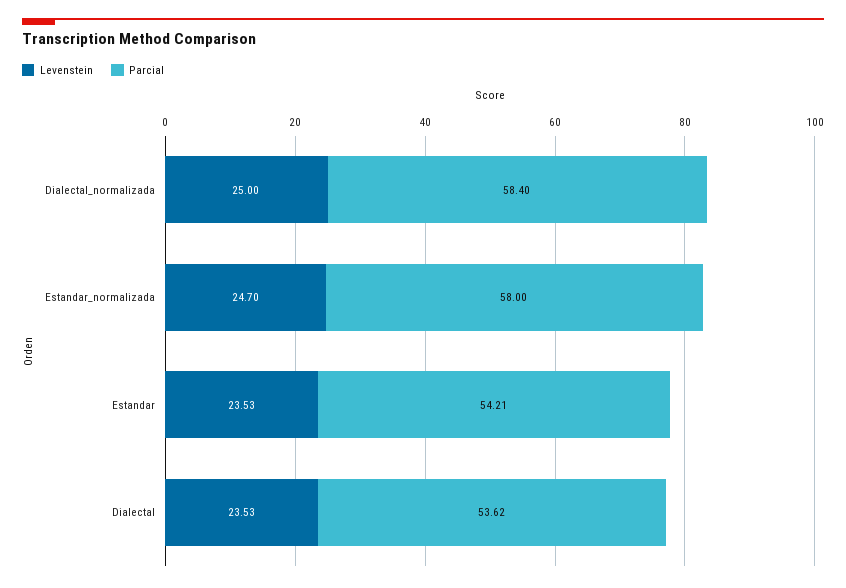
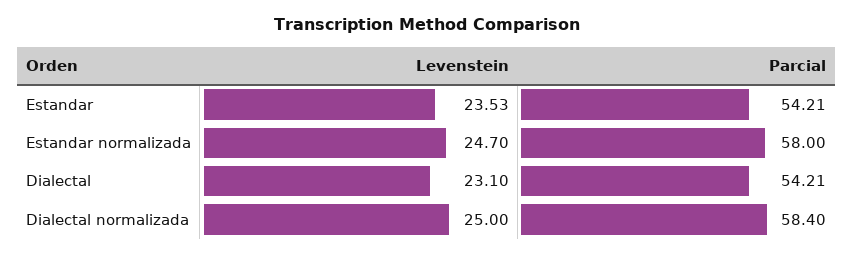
  {
    "Levenstein": {
      "Dialectal_normalizada": 25,
      "Estandar_normalizada": 24.7,
      "Estandar": 23.53,
-     "Dialectal": 23.53
+     "Dialectal": 23.1
    },
    "Parcial": {
      "Dialectal_normalizada": 58.4,
      "Estandar_normalizada": 58,
      "Estandar": 54.21,
-     "Dialectal": 53.62
+     "Dialectal": 54.21
    }
  }

